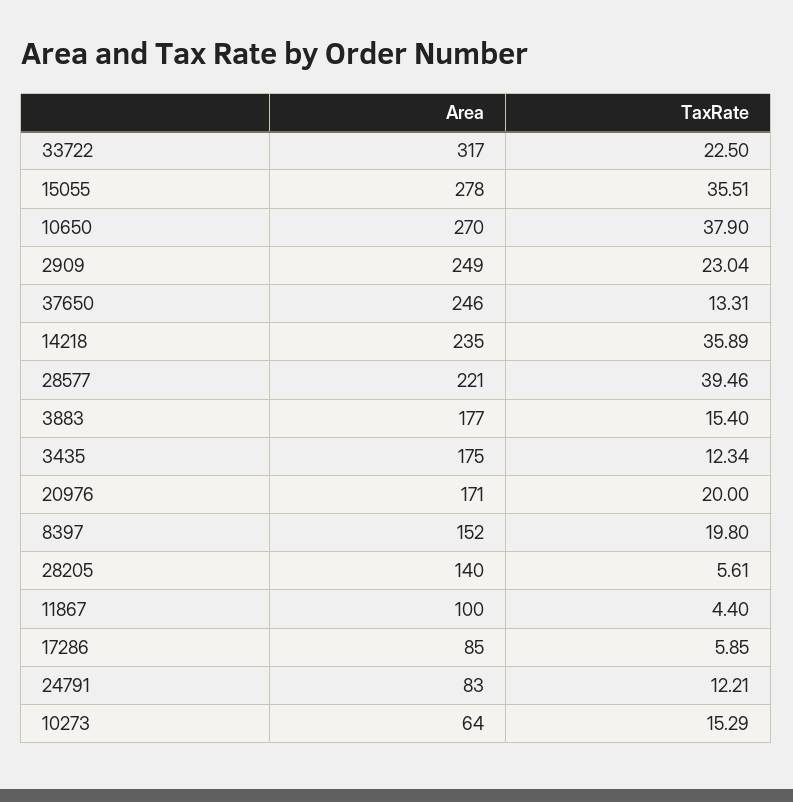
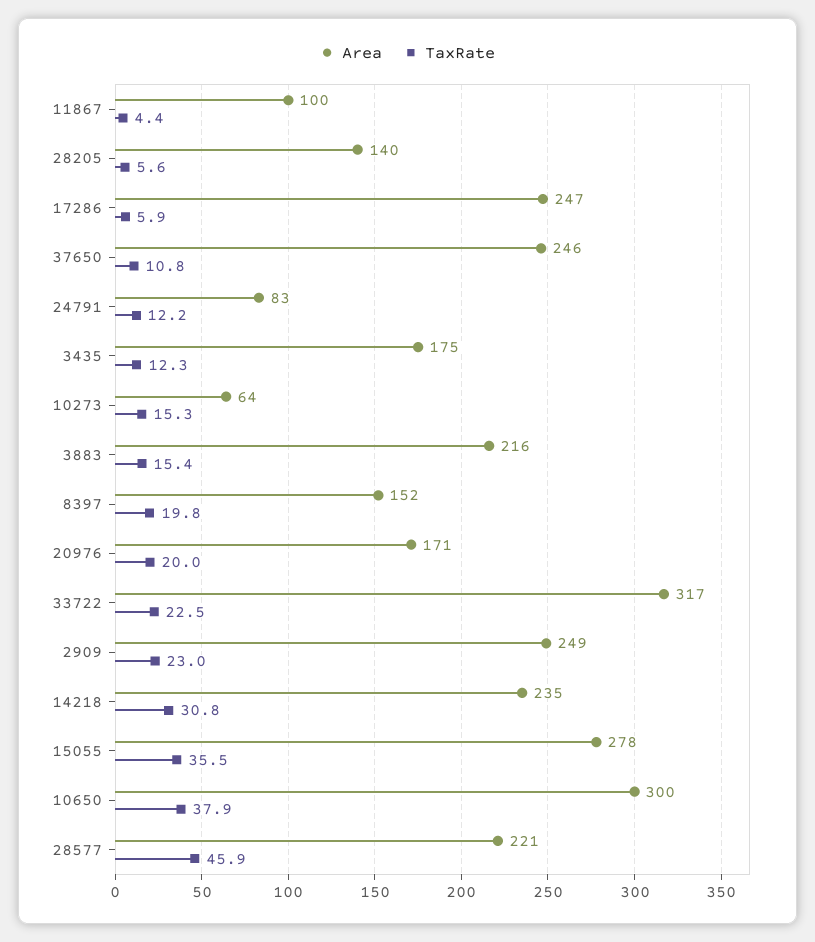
  {
    "Area": {
      "33722": 317,
      "15055": 278,
-     "10650": 270,
+     "10650": 300,
      "2909": 249,
      "37650": 246,
      "14218": 235,
      "28577": 221,
-     "3883": 177,
+     "3883": 216,
      "3435": 175,
      "20976": 171,
      "8397": 152,
      "28205": 140,
      "11867": 100,
-     "17286": 85,
+     "17286": 247,
      "24791": 83,
      "10273": 64
    },
    "TaxRate": {
      "33722": 22.5,
      "15055": 35.51,
      "10650": 37.9,
      "2909": 23.04,
-     "37650": 13.31,
+     "37650": 10.8,
-     "14218": 35.89,
+     "14218": 30.8,
-     "28577": 39.46,
+     "28577": 45.9,
      "3883": 15.4,
      "3435": 12.34,
      "20976": 20,
      "8397": 19.8,
      "28205": 5.61,
      "11867": 4.4,
      "17286": 5.85,
      "24791": 12.21,
      "10273": 15.29
    }
  }

